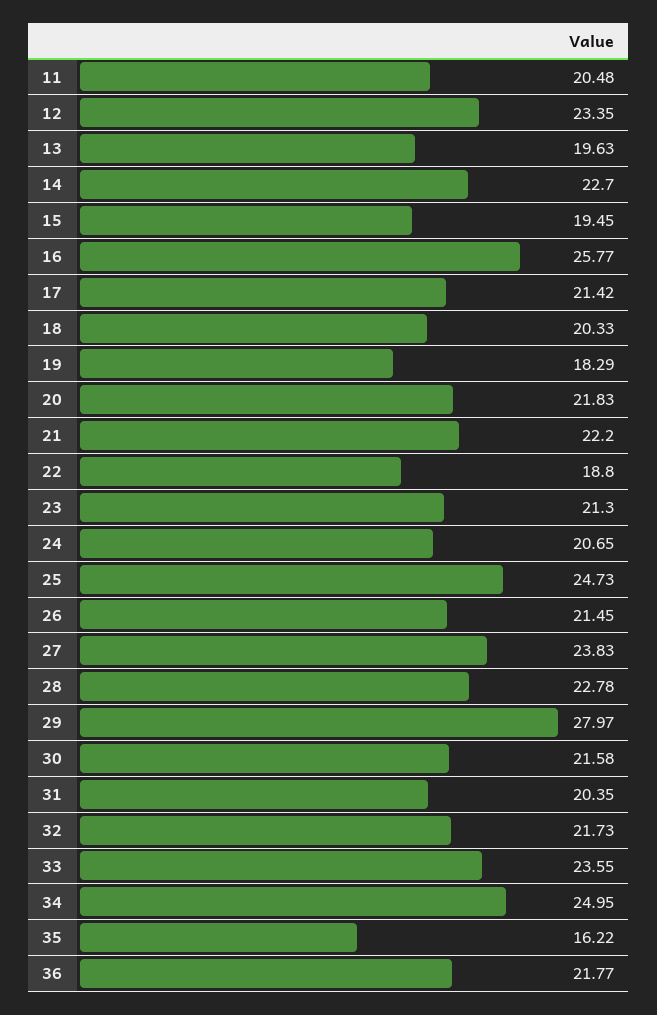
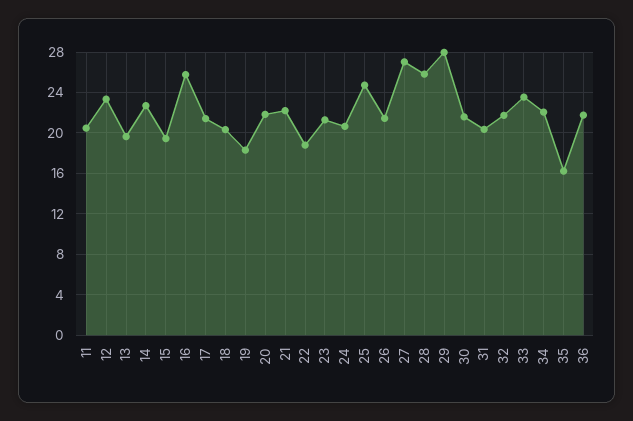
  {
    "11": 20.48,
    "12": 23.35,
    "13": 19.63,
    "14": 22.7,
    "15": 19.45,
    "16": 25.77,
    "17": 21.42,
    "18": 20.33,
    "19": 18.29,
    "20": 21.83,
    "21": 22.2,
    "22": 18.8,
    "23": 21.3,
    "24": 20.65,
    "25": 24.73,
    "26": 21.45,
-   "27": 23.83,
+   "27": 27,
-   "28": 22.78,
+   "28": 26,
    "29": 27.97,
    "30": 21.58,
    "31": 20.35,
    "32": 21.73,
    "33": 23.55,
-   "34": 24.95,
+   "34": 22,
    "35": 16.22,
    "36": 21.77
  }

